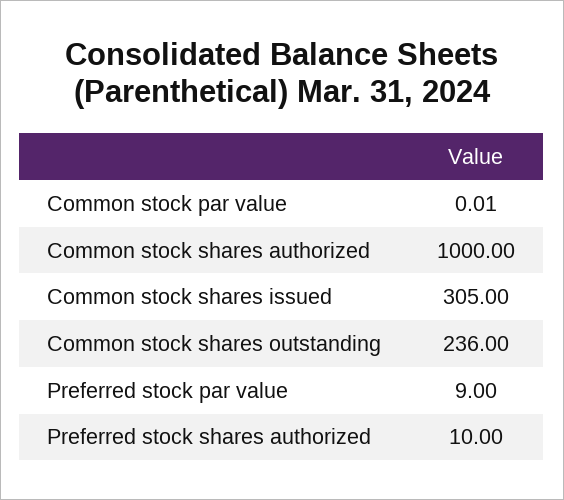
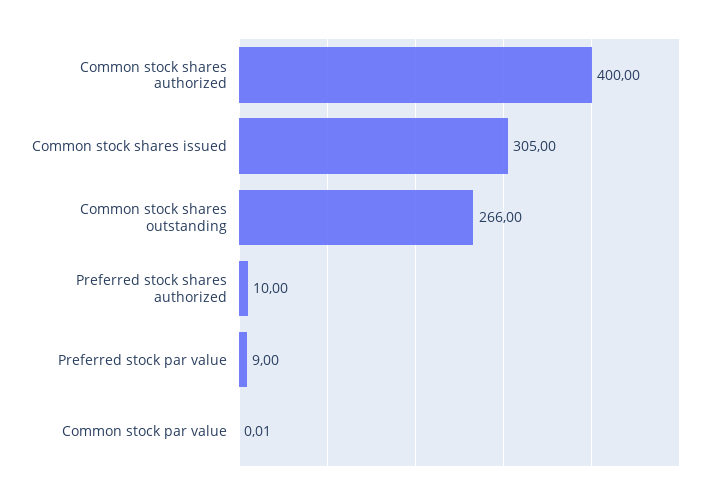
  {
    "Common stock par value": 0.01,
-   "Common stock shares authorized": 1000,
+   "Common stock shares authorized": 400,
    "Common stock shares issued": 305,
-   "Common stock shares outstanding": 236,
+   "Common stock shares outstanding": 266,
    "Preferred stock par value": 9,
    "Preferred stock shares authorized": 10
  }

